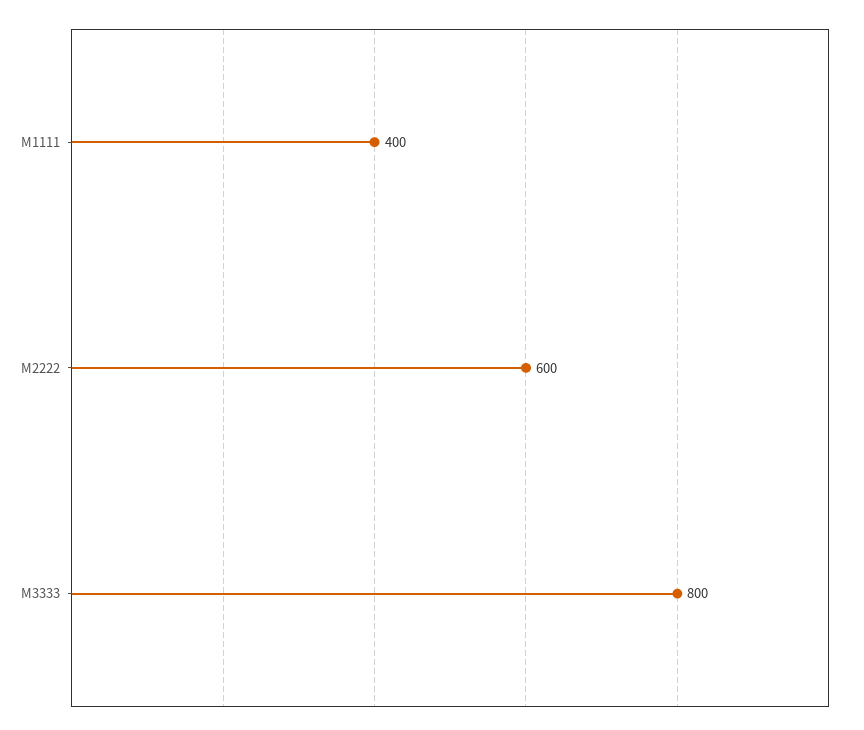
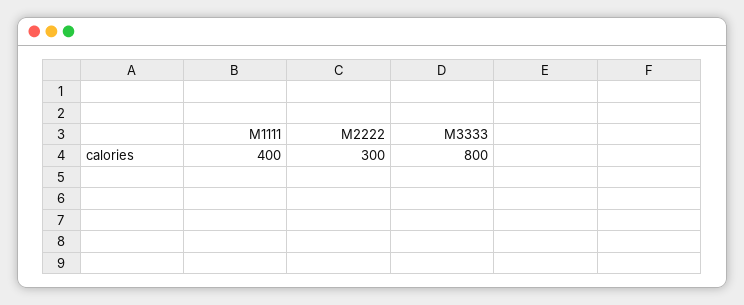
  {
    "M1111": 400,
-   "M2222": 600,
+   "M2222": 300,
    "M3333": 800
  }

